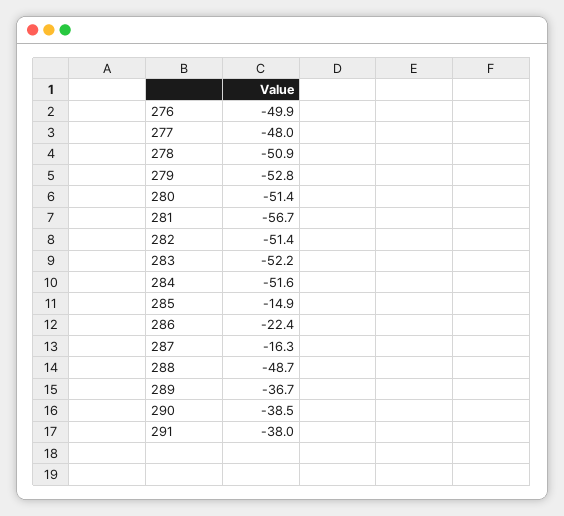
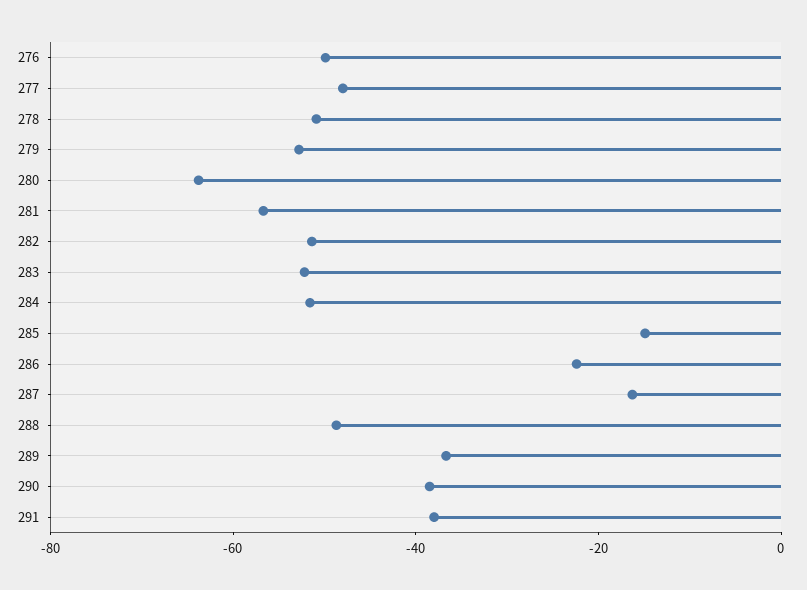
  {
    "276": -49.9,
    "277": -48,
    "278": -50.9,
    "279": -52.8,
-   "280": -51.4,
+   "280": -65,
    "281": -56.7,
    "282": -51.4,
    "283": -52.2,
    "284": -51.6,
    "285": -14.9,
    "286": -22.4,
    "287": -16.3,
    "288": -48.7,
    "289": -36.7,
    "290": -38.5,
    "291": -38
  }

